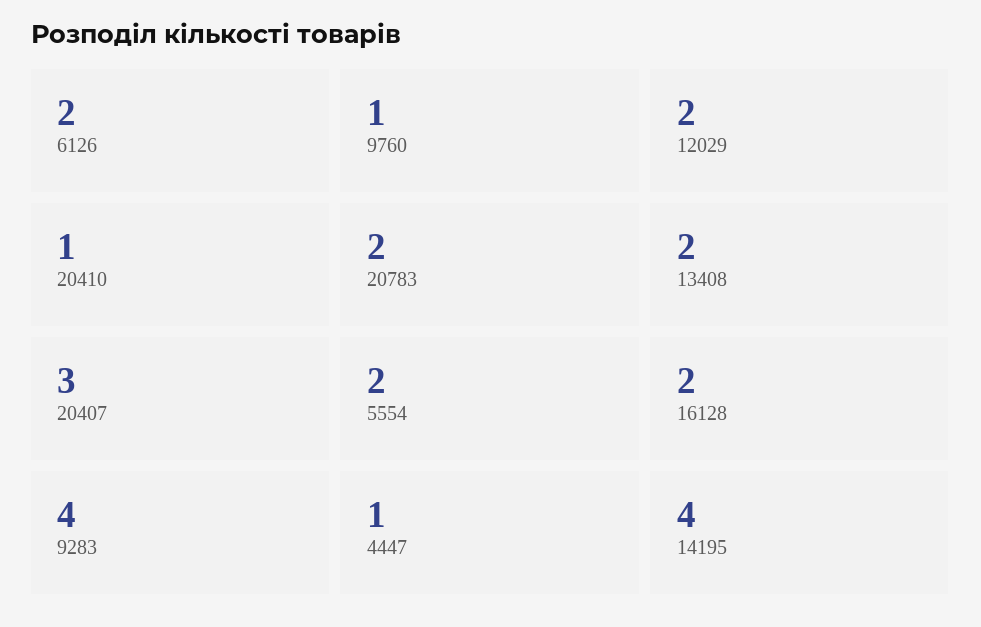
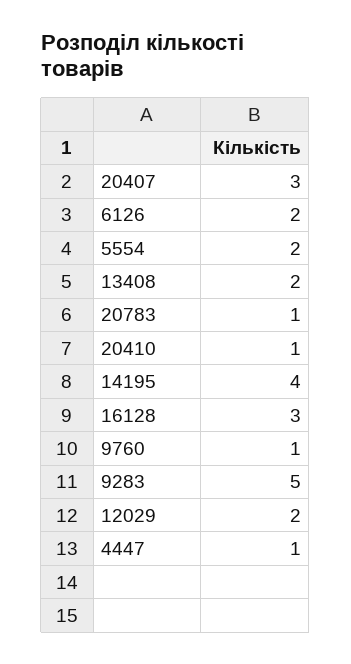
  {
    "6126": 2,
    "9760": 1,
    "12029": 2,
    "20410": 1,
-   "20783": 2,
+   "20783": 1,
    "13408": 2,
    "20407": 3,
    "5554": 2,
-   "16128": 2,
+   "16128": 3,
-   "9283": 4,
+   "9283": 5,
    "4447": 1,
    "14195": 4
  }

